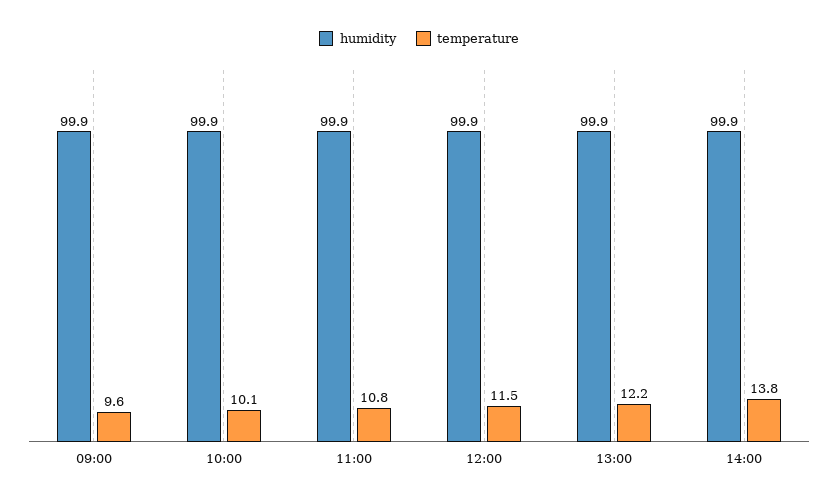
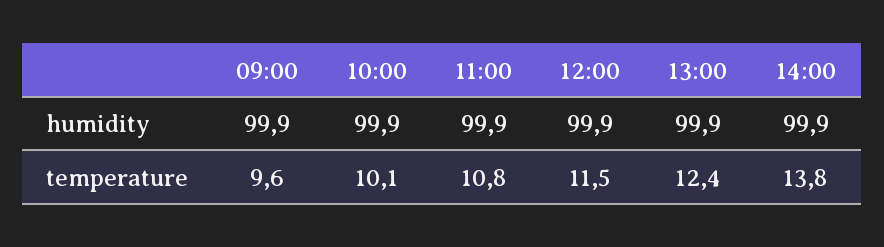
  {
    "humidity": {
      "09:00": 99.9,
      "10:00": 99.9,
      "11:00": 99.9,
      "12:00": 99.9,
      "13:00": 99.9,
      "14:00": 99.9
    },
    "temperature": {
      "09:00": 9.6,
      "10:00": 10.1,
      "11:00": 10.8,
      "12:00": 11.5,
-     "13:00": 12.2,
+     "13:00": 12.4,
      "14:00": 13.8
    }
  }

